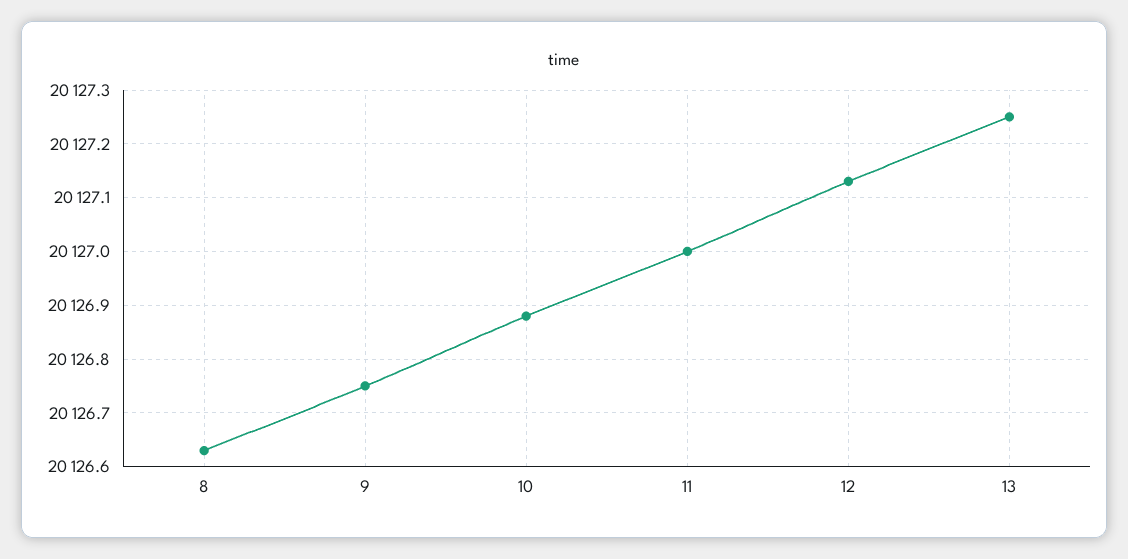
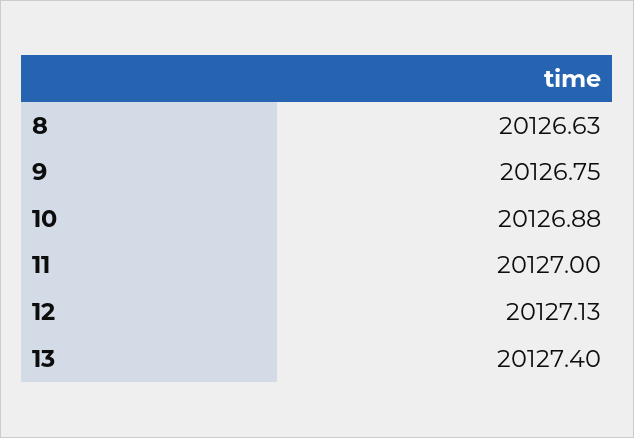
  {
    "8": 20126.63,
    "9": 20126.75,
    "10": 20126.88,
    "11": 20127,
    "12": 20127.13,
-   "13": 20127.25
+   "13": 20127.4
  }

